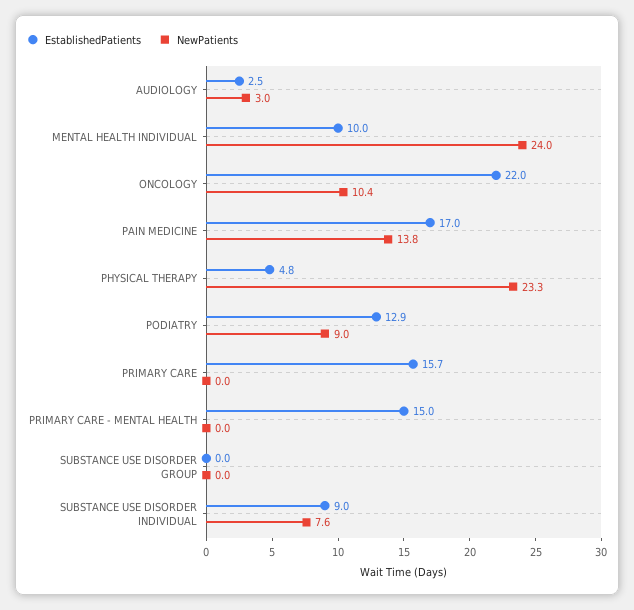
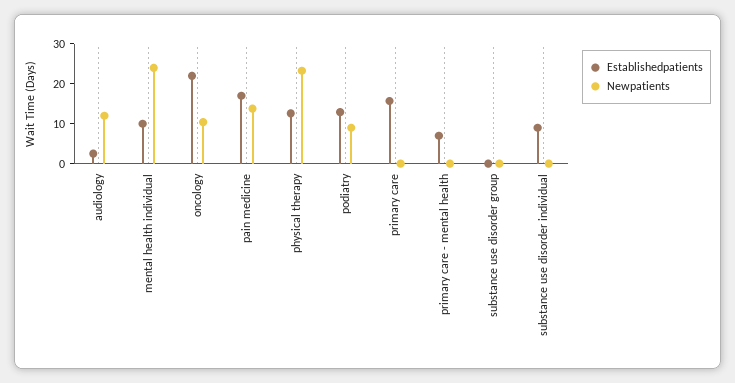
  {
    "EstablishedPatients": {
      "AUDIOLOGY": 2.5,
      "MENTAL HEALTH INDIVIDUAL": 10,
      "ONCOLOGY": 22,
      "PAIN MEDICINE": 17,
-     "PHYSICAL THERAPY": 4.8,
+     "PHYSICAL THERAPY": 12.5,
      "PODIATRY": 12.9,
      "PRIMARY CARE": 15.7,
-     "PRIMARY CARE - MENTAL HEALTH": 15,
+     "PRIMARY CARE - MENTAL HEALTH": 7.5,
      "SUBSTANCE USE DISORDER GROUP": 0,
      "SUBSTANCE USE DISORDER INDIVIDUAL": 9
    },
    "NewPatients": {
-     "AUDIOLOGY": 3,
+     "AUDIOLOGY": 12.5,
      "MENTAL HEALTH INDIVIDUAL": 24,
      "ONCOLOGY": 10.4,
      "PAIN MEDICINE": 13.8,
      "PHYSICAL THERAPY": 23.3,
      "PODIATRY": 9,
      "PRIMARY CARE": 0,
      "PRIMARY CARE - MENTAL HEALTH": 0,
      "SUBSTANCE USE DISORDER GROUP": 0,
-     "SUBSTANCE USE DISORDER INDIVIDUAL": 7.6
+     "SUBSTANCE USE DISORDER INDIVIDUAL": 0
    }
  }

